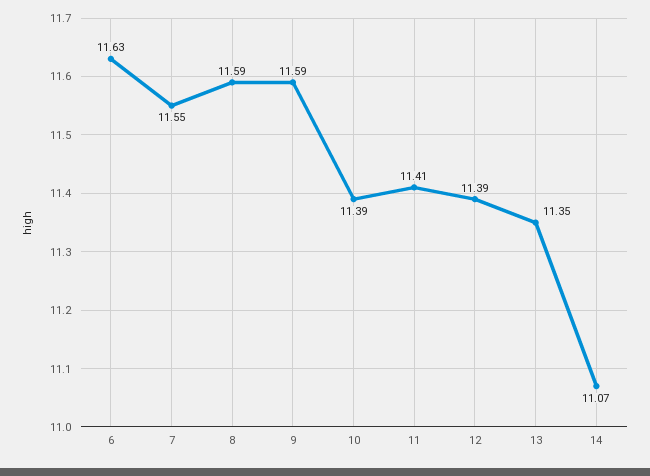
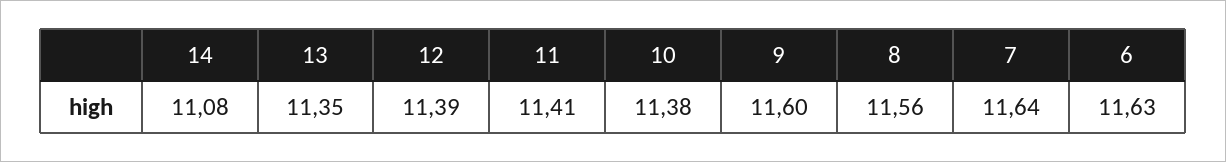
  {
    "6": 11.63,
-   "7": 11.55,
+   "7": 11.64,
-   "8": 11.59,
+   "8": 11.56,
-   "9": 11.59,
+   "9": 11.6,
-   "10": 11.39,
+   "10": 11.38,
    "11": 11.41,
    "12": 11.39,
    "13": 11.35,
-   "14": 11.07
+   "14": 11.08
  }

